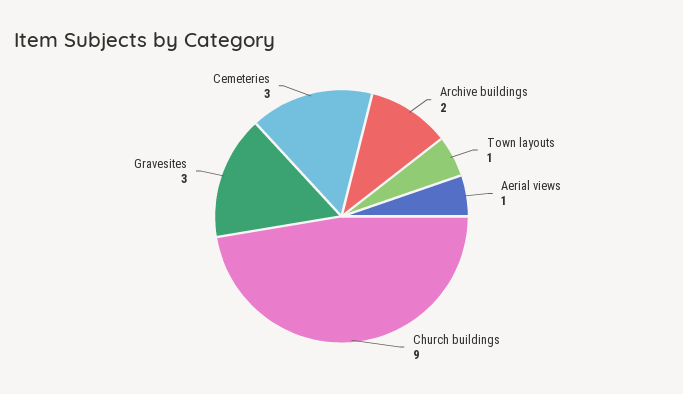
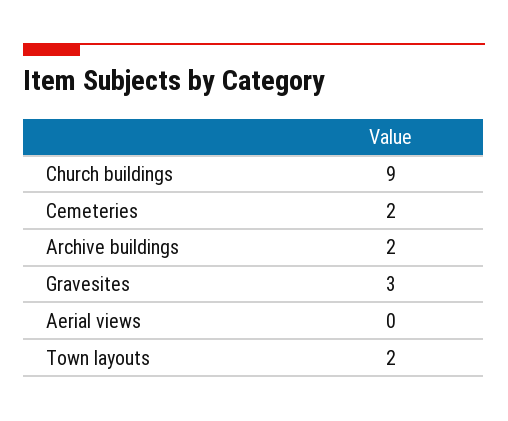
  {
    "Archive buildings": 2,
-   "Town layouts": 1,
+   "Town layouts": 2,
-   "Aerial views": 1,
+   "Aerial views": 0,
    "Church buildings": 9,
    "Gravesites": 3,
-   "Cemeteries": 3
+   "Cemeteries": 2
  }

